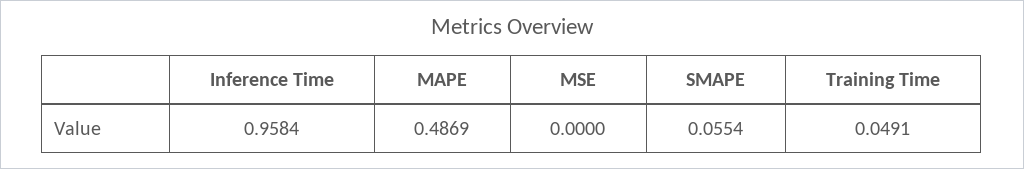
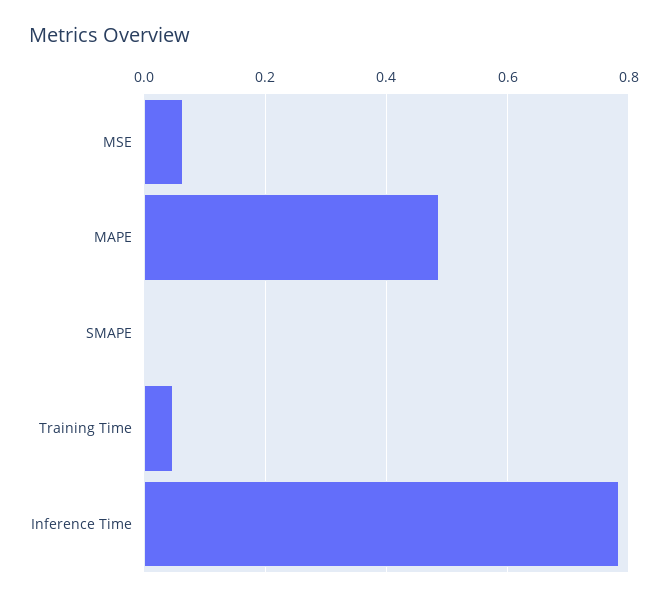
  {
-   "Inference Time": 0.9584,
+   "Inference Time": 0.78,
    "MAPE": 0.4869,
-   "MSE": 0,
+   "MSE": 0.06,
-   "SMAPE": 0.0554,
+   "SMAPE": 0,
    "Training Time": 0.0491
  }

